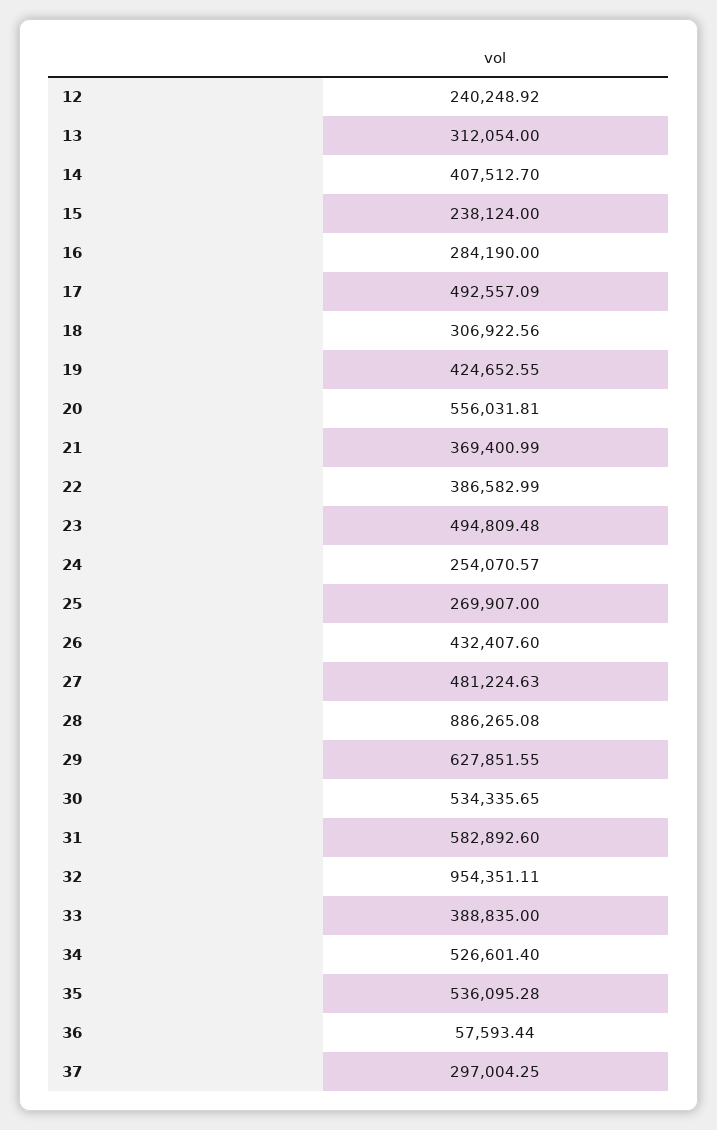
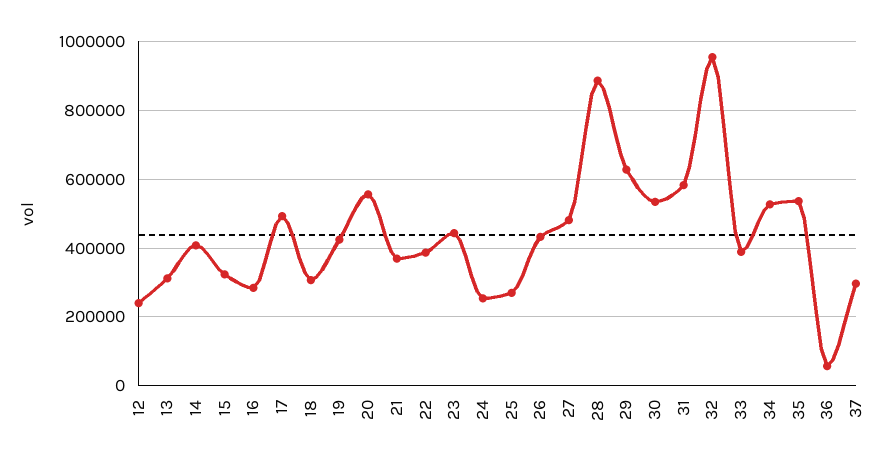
  {
    "12": 240248.92,
    "13": 312054,
    "14": 407512.7,
-   "15": 238124,
+   "15": 320000,
    "16": 284190,
    "17": 492557.09,
    "18": 306922.56,
    "19": 424652.55,
    "20": 556031.81,
    "21": 369400.99,
    "22": 386582.99,
-   "23": 494809.48,
+   "23": 440000,
    "24": 254070.57,
    "25": 269907,
    "26": 432407.6,
    "27": 481224.63,
    "28": 886265.08,
    "29": 627851.55,
    "30": 534335.65,
    "31": 582892.6,
    "32": 954351.11,
    "33": 388835,
    "34": 526601.4,
    "35": 536095.28,
    "36": 57593.44,
    "37": 297004.25
  }

